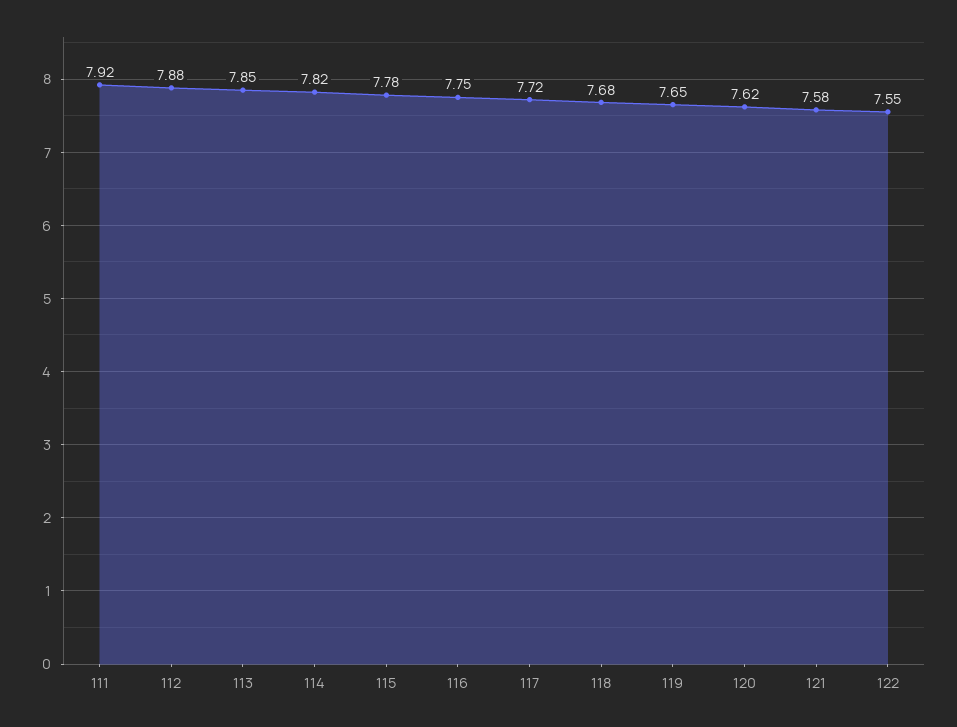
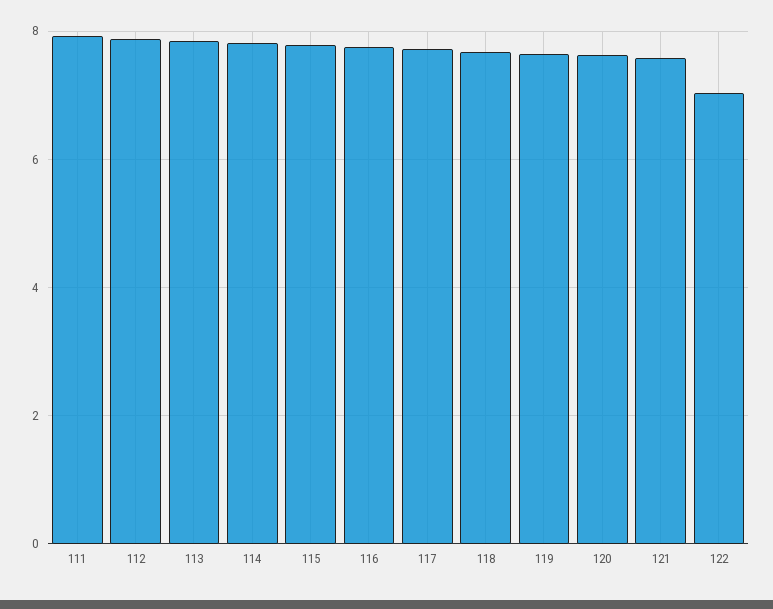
  {
    "111": 7.92,
    "112": 7.88,
    "113": 7.85,
    "114": 7.82,
    "115": 7.78,
    "116": 7.75,
    "117": 7.72,
    "118": 7.68,
    "119": 7.65,
    "120": 7.62,
    "121": 7.58,
-   "122": 7.55
+   "122": 7
  }

